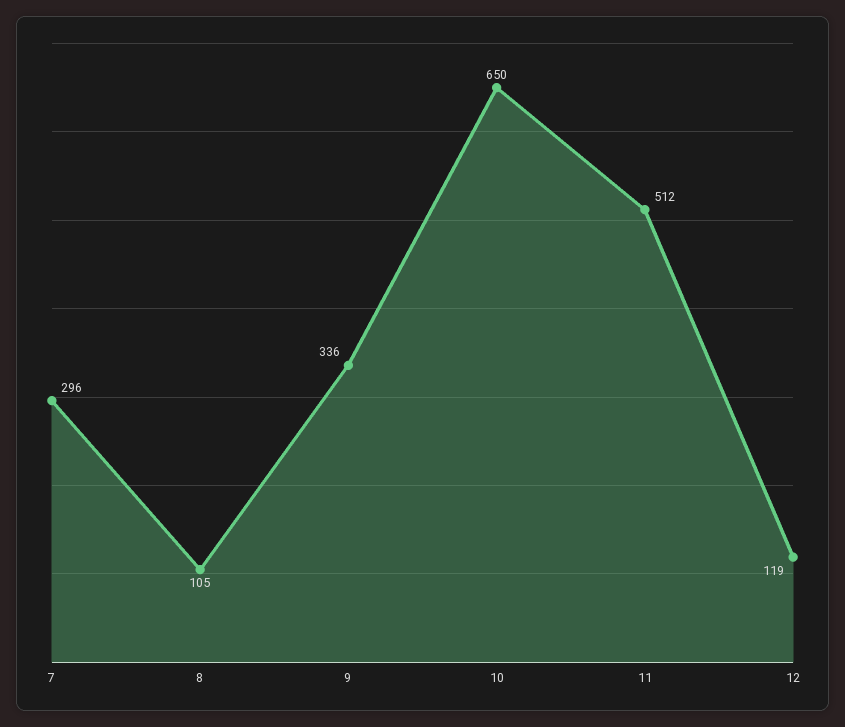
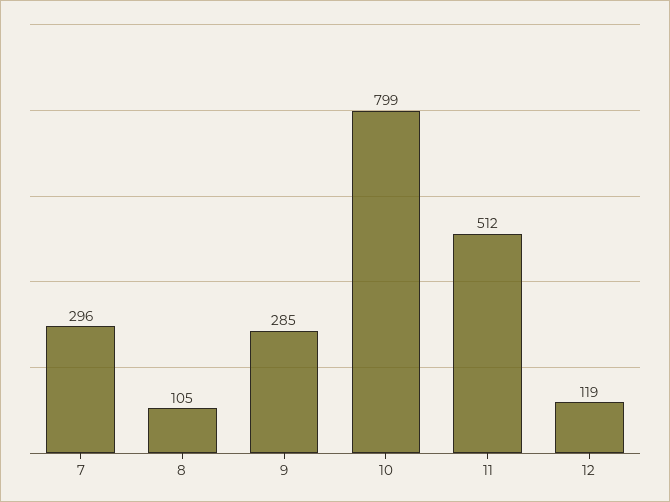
  {
    "7": 296,
    "8": 105,
-   "9": 336,
+   "9": 285,
-   "10": 650,
+   "10": 799,
    "11": 512,
    "12": 119
  }

